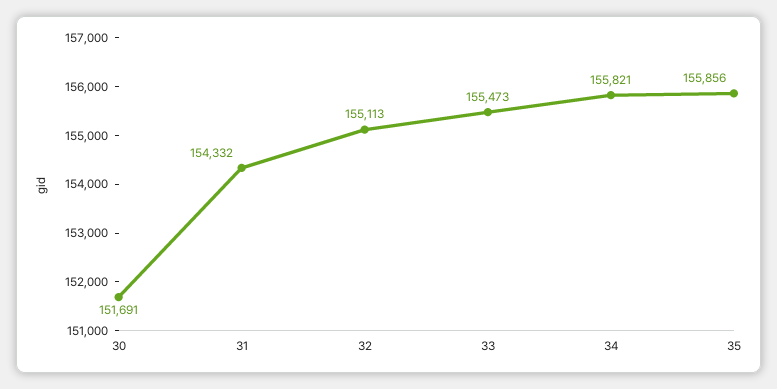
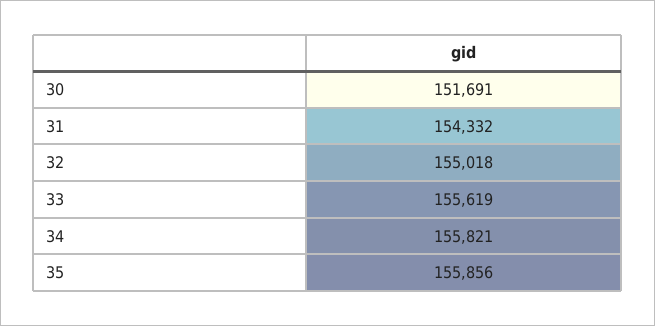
  {
    "30": 151691,
    "31": 154332,
-   "32": 155113,
+   "32": 155018,
-   "33": 155473,
+   "33": 155619,
    "34": 155821,
    "35": 155856
  }

